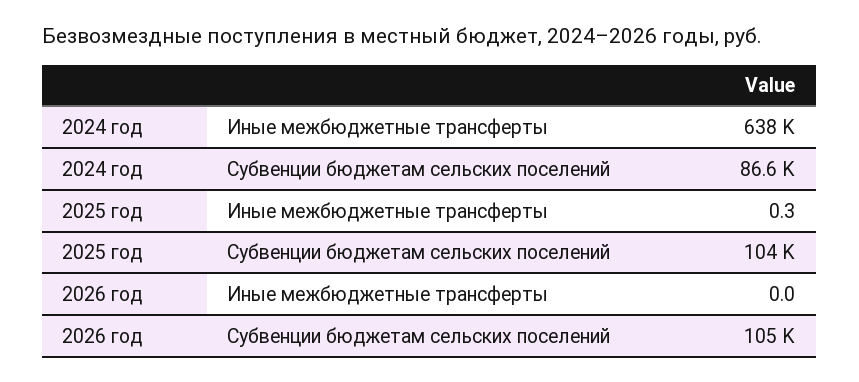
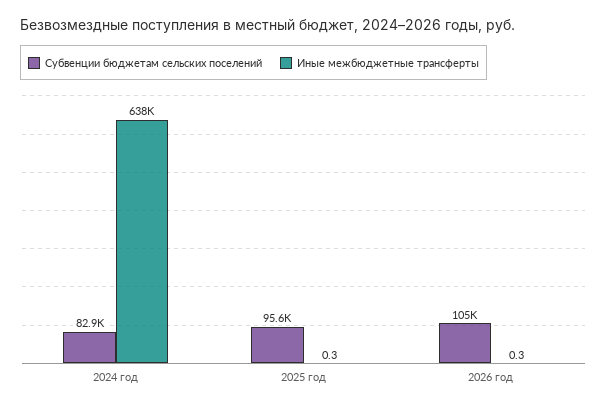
  {
    "Иные межбюджетные трансферты": {
      "2024 год": 638000,
      "2025 год": 0.3,
-     "2026 год": 0
+     "2026 год": 0.3
    },
    "Субвенции бюджетам сельских поселений": {
-     "2024 год": 86600,
+     "2024 год": 82900,
-     "2025 год": 104000,
+     "2025 год": 95600,
      "2026 год": 105000
    }
  }

